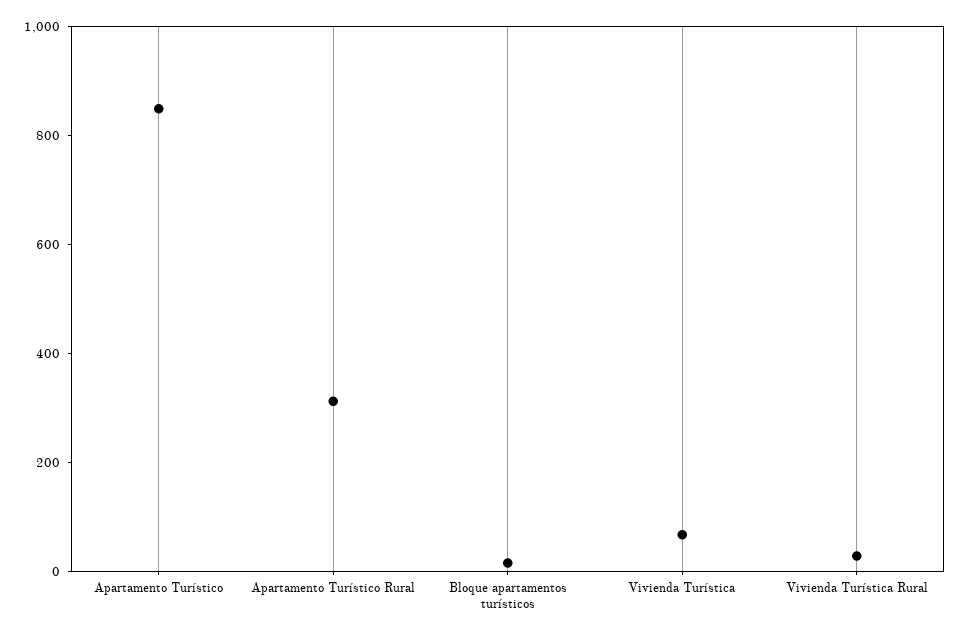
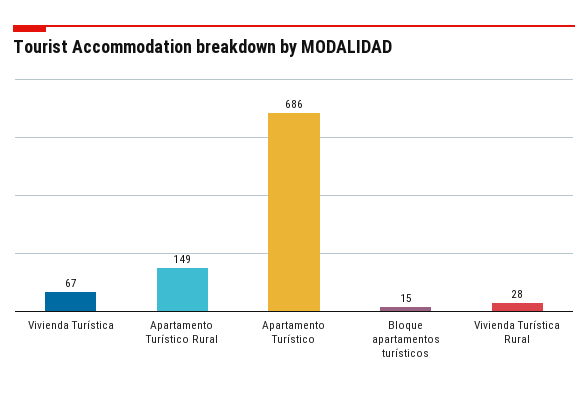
  {
-   "Apartamento Turístico": 850,
+   "Apartamento Turístico": 686,
-   "Apartamento Turístico Rural": 300,
+   "Apartamento Turístico Rural": 149,
    "Bloque apartamentos turísticos": 15,
    "Vivienda Turística": 67,
    "Vivienda Turística Rural": 28
  }

